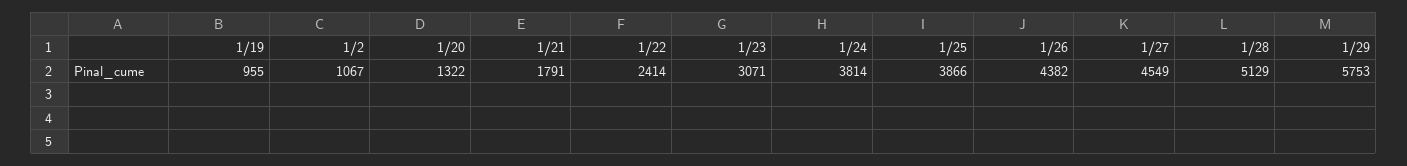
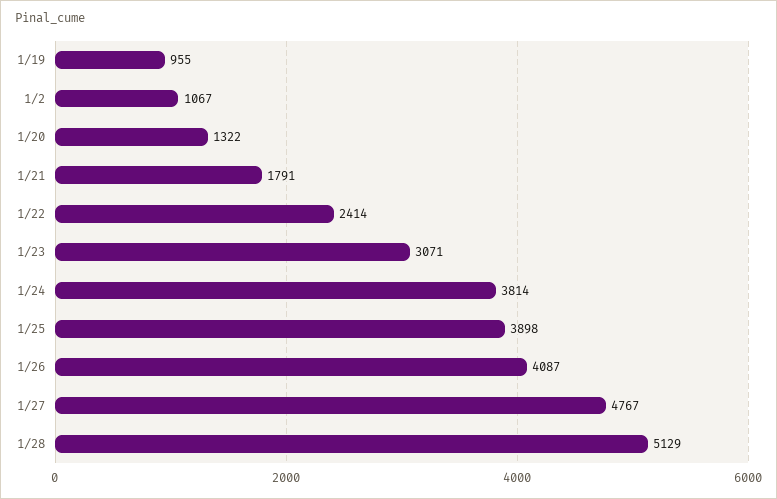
  {
    "1/19": 955,
    "1/2": 1067,
    "1/20": 1322,
    "1/21": 1791,
    "1/22": 2414,
    "1/23": 3071,
    "1/24": 3814,
-   "1/25": 3866,
+   "1/25": 3898,
-   "1/26": 4382,
+   "1/26": 4087,
-   "1/27": 4549,
+   "1/27": 4767,
-   "1/28": 5129,
+   "1/28": 5129
-   "1/29": 5753
  }

